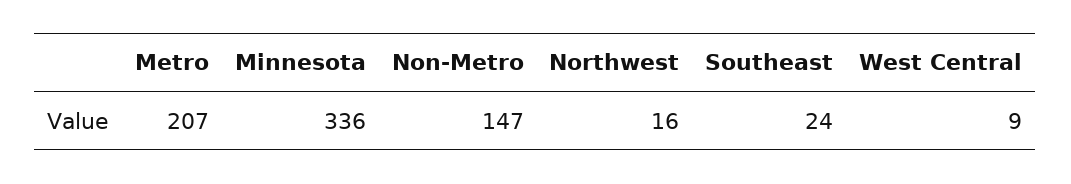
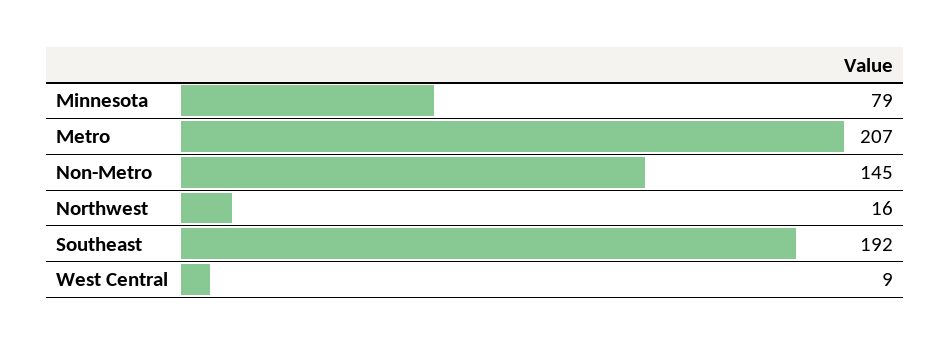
  {
    "Metro": 207,
-   "Minnesota": 336,
+   "Minnesota": 79,
-   "Non-Metro": 147,
+   "Non-Metro": 145,
    "Northwest": 16,
-   "Southeast": 24,
+   "Southeast": 192,
    "West Central": 9
  }

